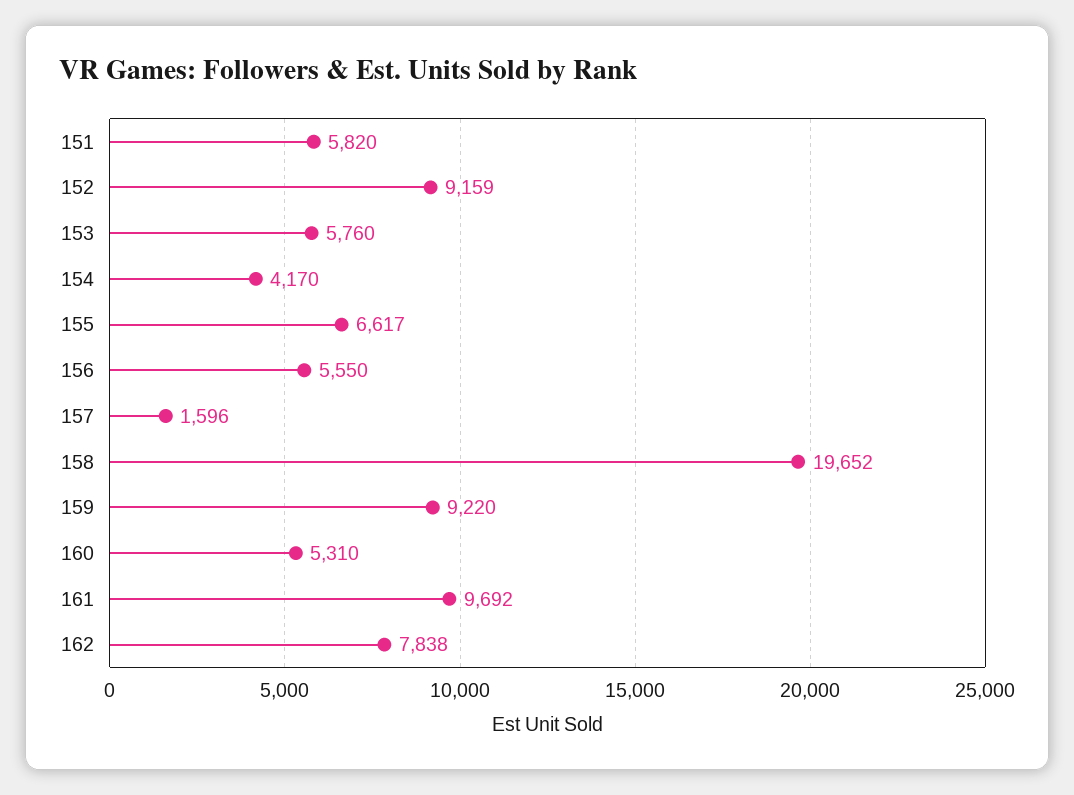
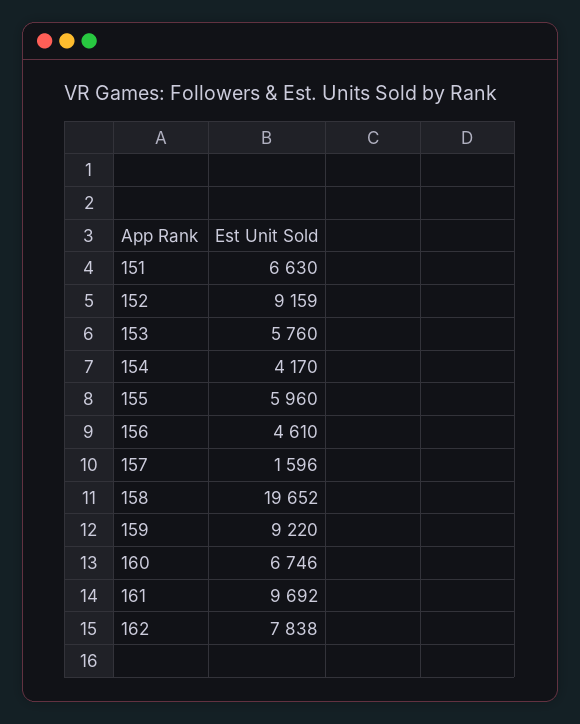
  {
-   "151": 5820,
+   "151": 6630,
    "152": 9159,
    "153": 5760,
    "154": 4170,
-   "155": 6617,
+   "155": 5960,
-   "156": 5550,
+   "156": 4610,
    "157": 1596,
    "158": 19652,
    "159": 9220,
-   "160": 5310,
+   "160": 6746,
    "161": 9692,
    "162": 7838
  }

